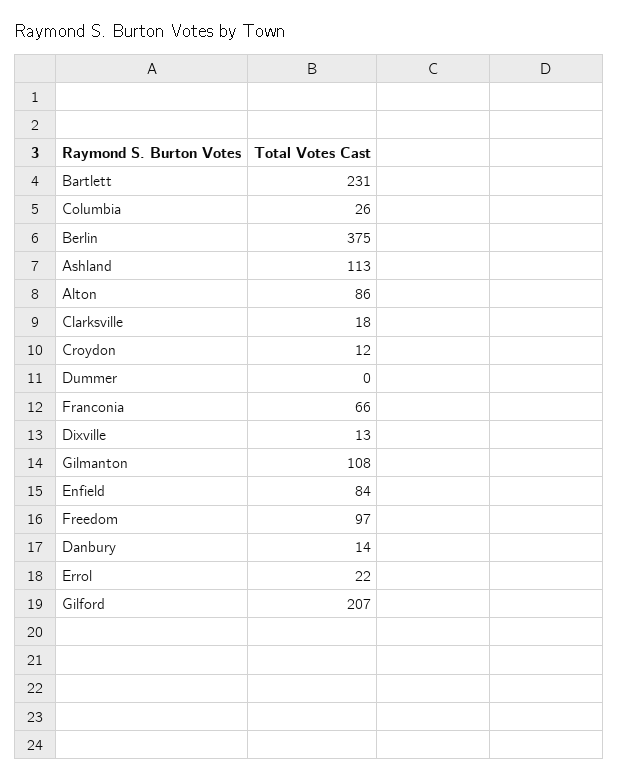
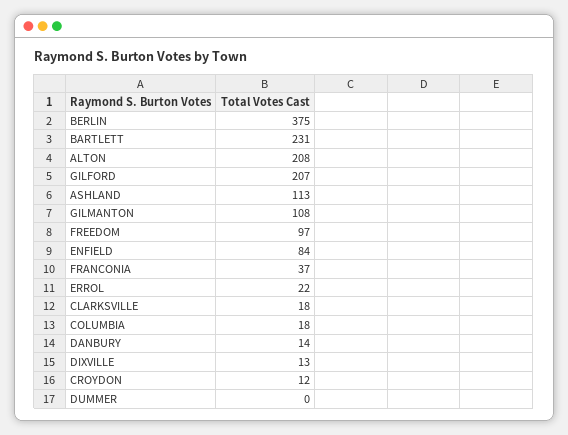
  {
    "Bartlett": 231,
-   "Columbia": 26,
+   "Columbia": 18,
    "Berlin": 375,
    "Ashland": 113,
-   "Alton": 86,
+   "Alton": 208,
    "Clarksville": 18,
    "Croydon": 12,
    "Dummer": 0,
-   "Franconia": 66,
+   "Franconia": 37,
    "Dixville": 13,
    "Gilmanton": 108,
    "Enfield": 84,
    "Freedom": 97,
    "Danbury": 14,
    "Errol": 22,
    "Gilford": 207
  }

